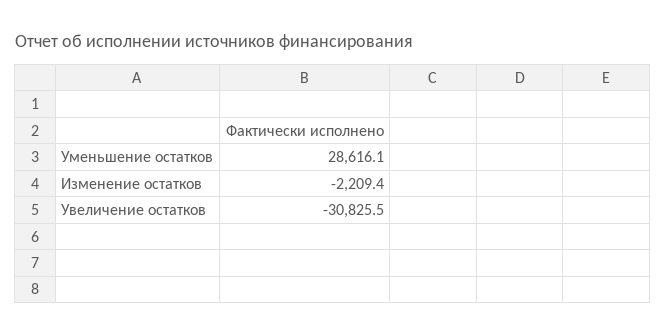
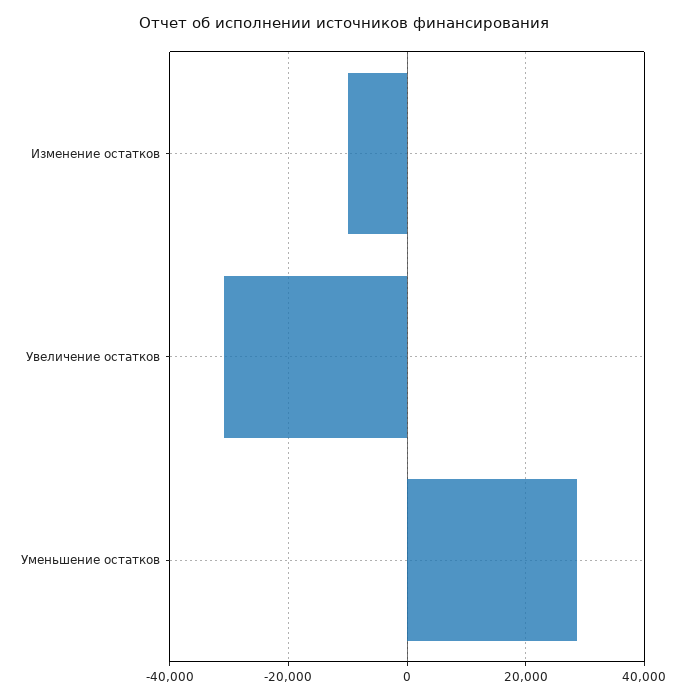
  {
    "Уменьшение остатков": 28616.1,
-   "Изменение остатков": -2209.4,
+   "Изменение остатков": -10000,
    "Увеличение остатков": -30825.5
  }

